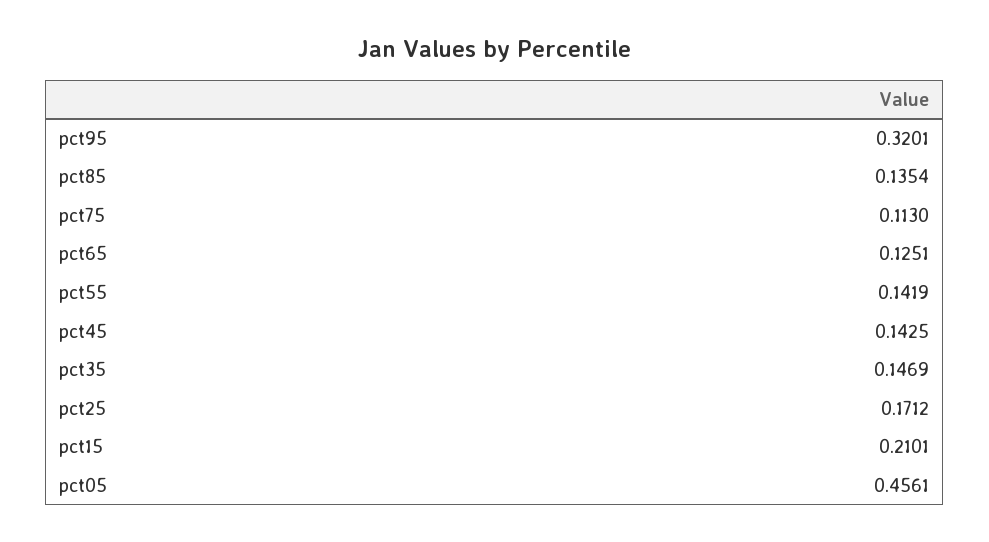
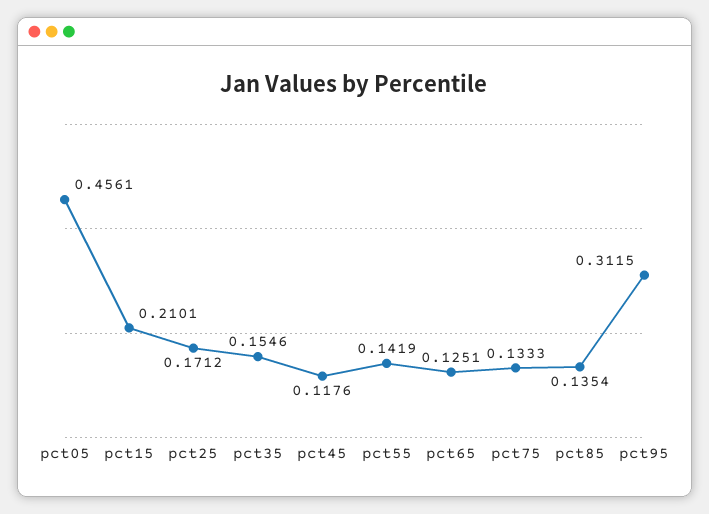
  {
-   "pct95": 0.3201,
+   "pct95": 0.3115,
    "pct85": 0.1354,
-   "pct75": 0.113,
+   "pct75": 0.1333,
    "pct65": 0.1251,
    "pct55": 0.1419,
-   "pct45": 0.1425,
+   "pct45": 0.1176,
-   "pct35": 0.1469,
+   "pct35": 0.1546,
    "pct25": 0.1712,
    "pct15": 0.2101,
    "pct05": 0.4561
  }

